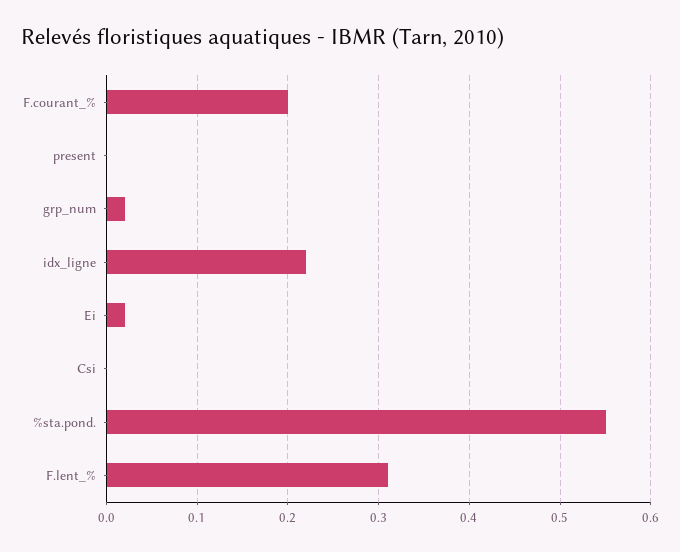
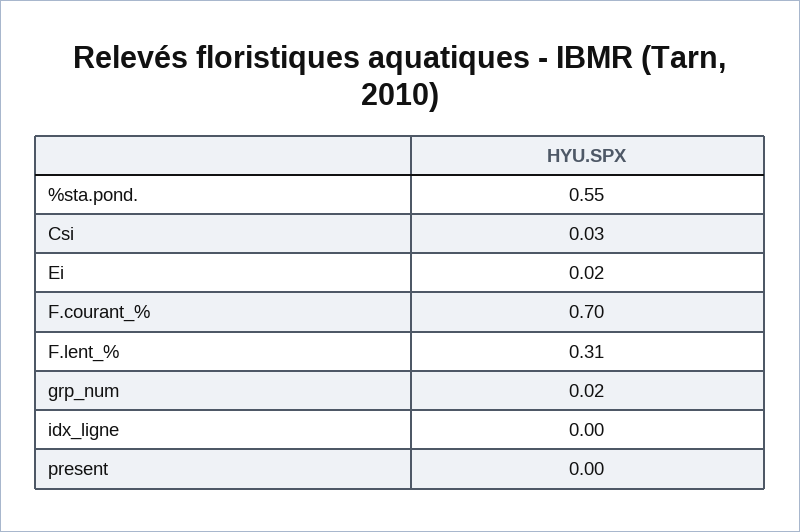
  {
-   "F.courant_%": 0.2,
+   "F.courant_%": 0.7,
    "present": 0,
    "grp_num": 0.02,
-   "idx_ligne": 0.22,
+   "idx_ligne": 0,
    "Ei": 0.02,
-   "Csi": 0,
+   "Csi": 0.03,
    "%sta.pond.": 0.55,
    "F.lent_%": 0.31
  }

